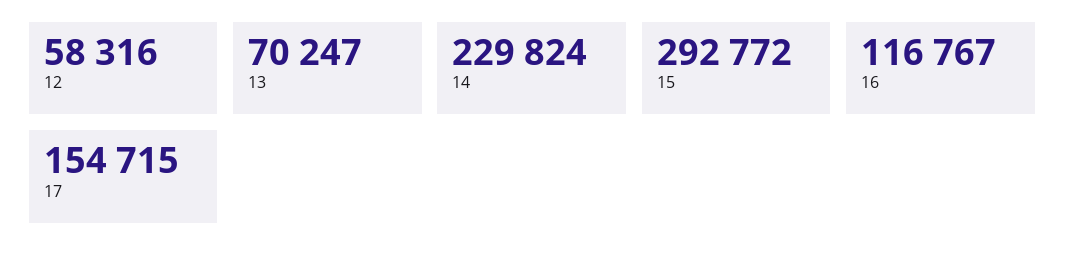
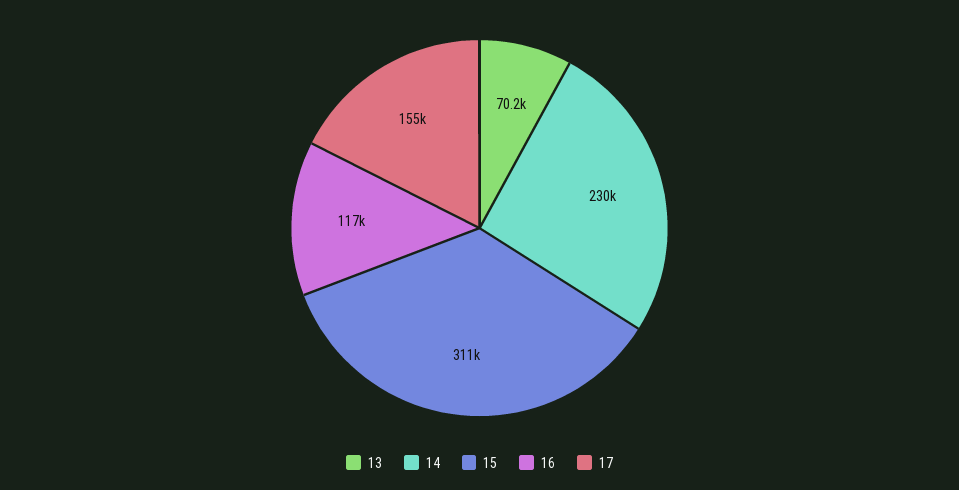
  {
-   "12": 58316,
    "13": 70247,
    "14": 229824,
-   "15": 292772,
+   "15": 311000,
    "16": 116767,
    "17": 154715
  }

